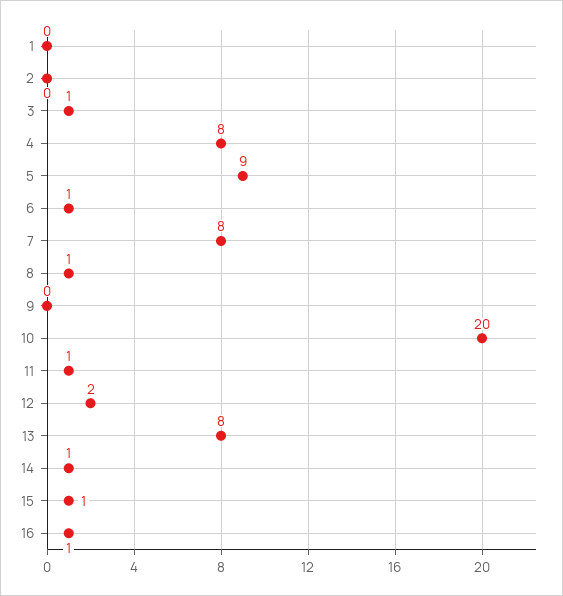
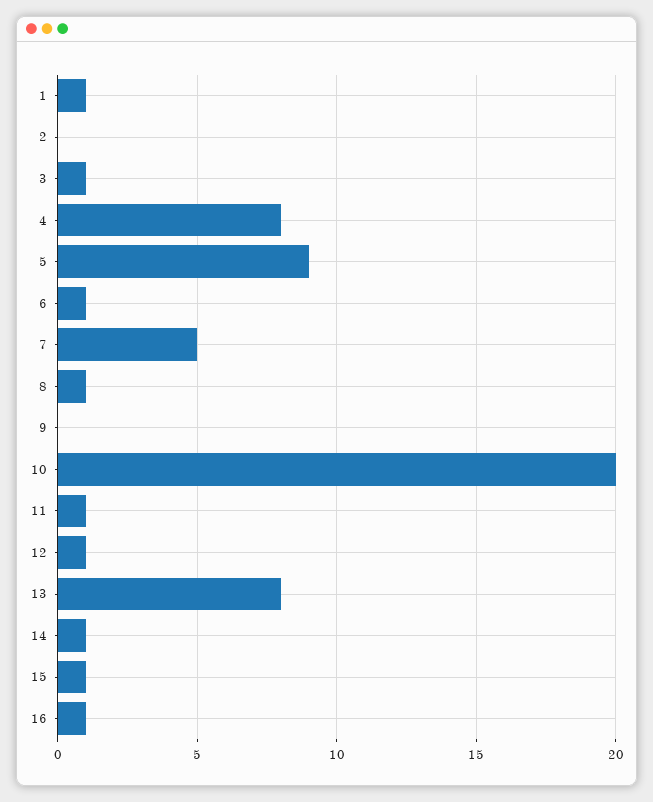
  {
-   "1": 0,
+   "1": 1,
    "2": 0,
    "3": 1,
    "4": 8,
    "5": 9,
    "6": 1,
-   "7": 8,
+   "7": 5,
    "8": 1,
    "9": 0,
    "10": 20,
    "11": 1,
-   "12": 2,
+   "12": 1,
    "13": 8,
    "14": 1,
    "15": 1,
    "16": 1
  }

